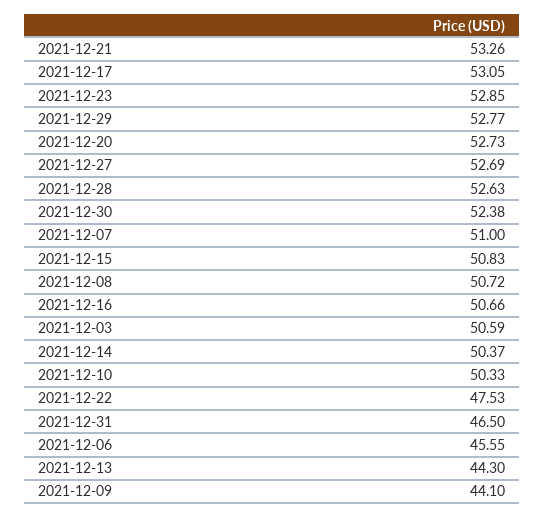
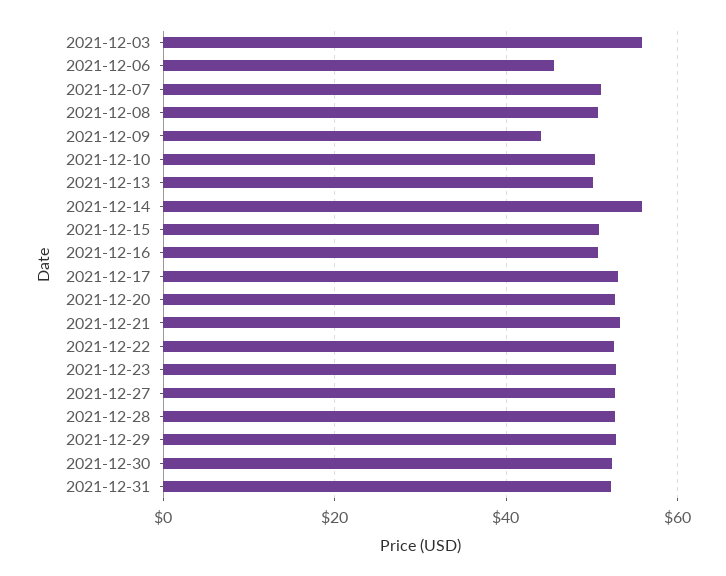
  {
    "2021-12-21": 53.26,
    "2021-12-17": 53.05,
    "2021-12-23": 52.85,
    "2021-12-29": 52.77,
    "2021-12-20": 52.73,
    "2021-12-27": 52.69,
    "2021-12-28": 52.63,
    "2021-12-30": 52.38,
    "2021-12-07": 51,
    "2021-12-15": 50.83,
    "2021-12-08": 50.72,
    "2021-12-16": 50.66,
-   "2021-12-03": 50.59,
+   "2021-12-03": 56,
-   "2021-12-14": 50.37,
+   "2021-12-14": 56,
    "2021-12-10": 50.33,
-   "2021-12-22": 47.53,
+   "2021-12-22": 52,
-   "2021-12-31": 46.5,
+   "2021-12-31": 52,
    "2021-12-06": 45.55,
-   "2021-12-13": 44.3,
+   "2021-12-13": 50,
    "2021-12-09": 44.1
  }

